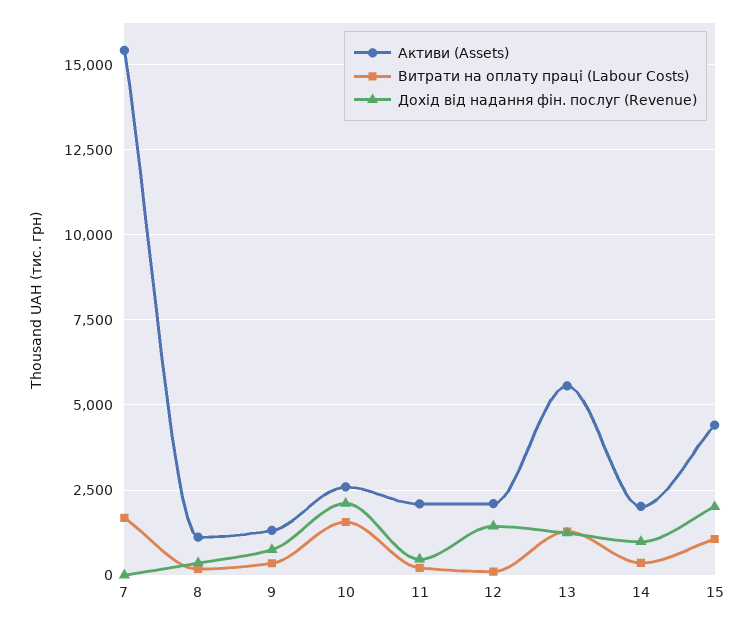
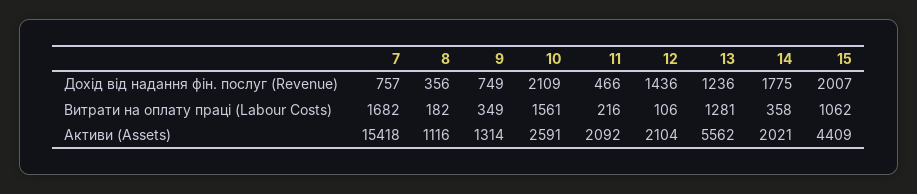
  {
    "Активи (Assets)": {
      "7": 15418,
      "8": 1116,
      "9": 1314,
      "10": 2591,
      "11": 2092,
      "12": 2104,
      "13": 5562,
      "14": 2021,
      "15": 4409
    },
    "Витрати на оплату праці (Labour Costs)": {
      "7": 1682,
      "8": 182,
      "9": 349,
      "10": 1561,
      "11": 216,
      "12": 106,
      "13": 1281,
      "14": 358,
      "15": 1062
    },
    "Дохід від надання фін. послуг (Revenue)": {
-     "7": 0,
+     "7": 757,
      "8": 356,
      "9": 749,
      "10": 2109,
      "11": 466,
      "12": 1436,
      "13": 1236,
-     "14": 1000,
+     "14": 1775,
      "15": 2007
    }
  }

